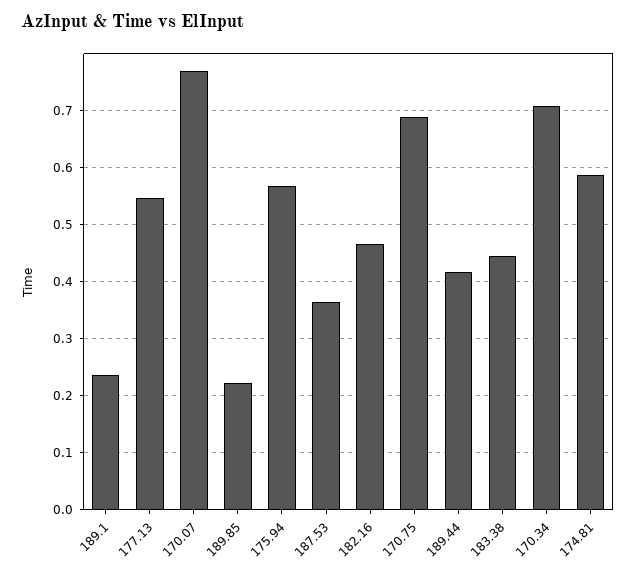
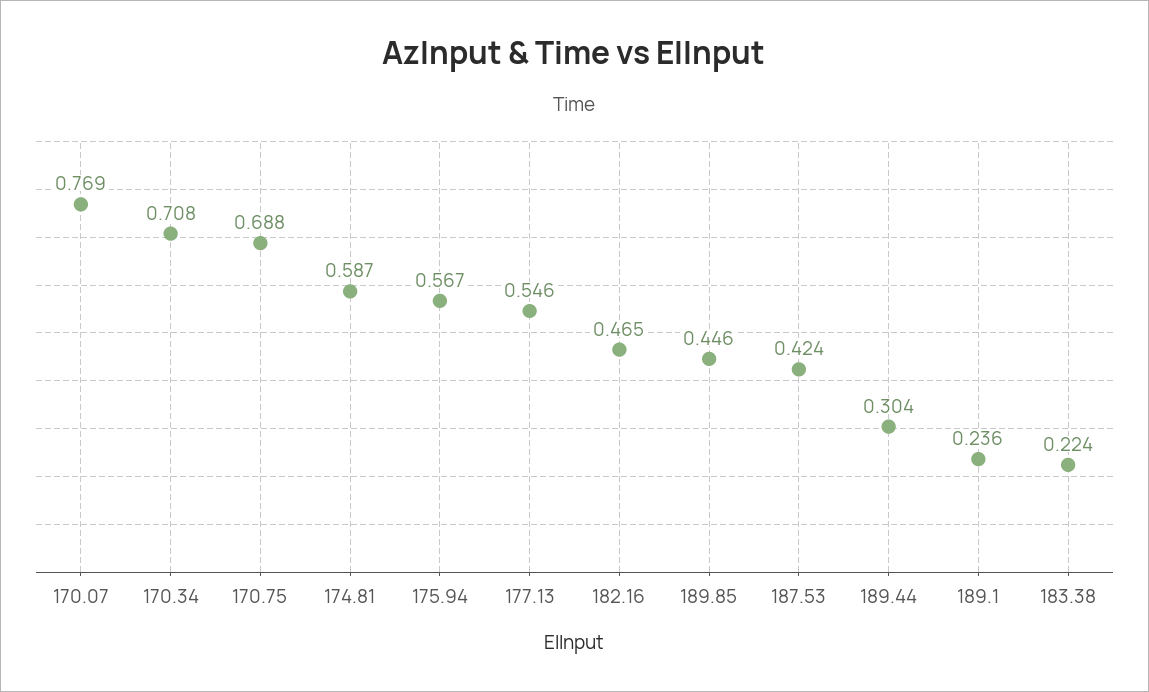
  {
    "189.1": 0.236,
    "177.13": 0.546,
    "170.07": 0.769,
-   "189.85": 0.22,
+   "189.85": 0.446,
    "175.94": 0.567,
-   "187.53": 0.36,
+   "187.53": 0.424,
    "182.16": 0.465,
    "170.75": 0.688,
-   "189.44": 0.42,
+   "189.44": 0.304,
-   "183.38": 0.44,
+   "183.38": 0.224,
    "170.34": 0.708,
    "174.81": 0.587
  }

